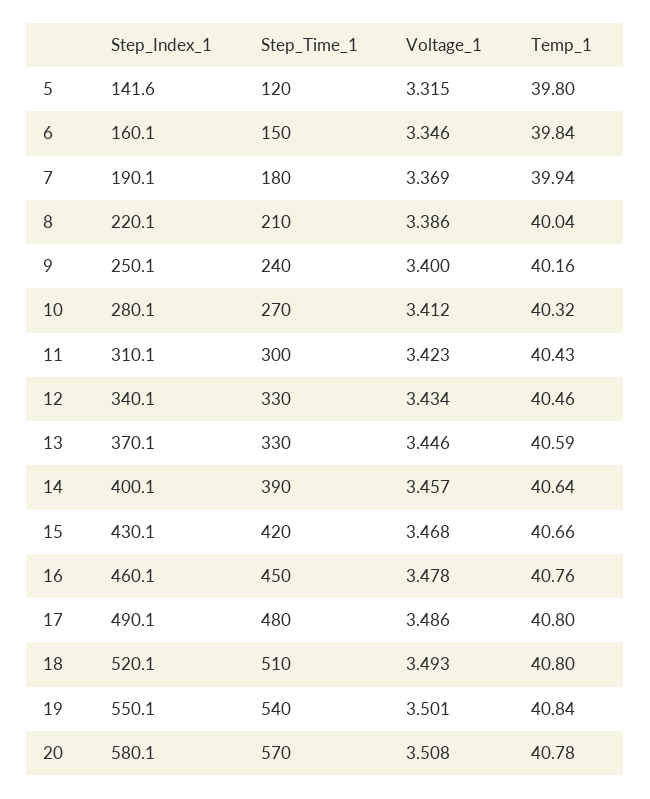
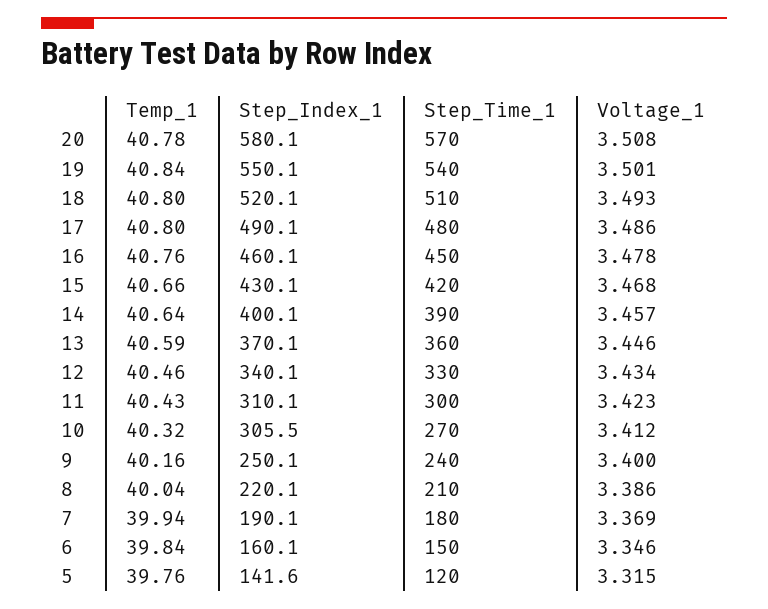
  {
    "Step_Index_1": {
      "5": 141.6,
      "6": 160.1,
      "7": 190.1,
      "8": 220.1,
      "9": 250.1,
-     "10": 280.1,
+     "10": 305.5,
      "11": 310.1,
      "12": 340.1,
      "13": 370.1,
      "14": 400.1,
      "15": 430.1,
      "16": 460.1,
      "17": 490.1,
      "18": 520.1,
      "19": 550.1,
      "20": 580.1
    },
    "Step_Time_1": {
      "5": 120,
      "6": 150,
      "7": 180,
      "8": 210,
      "9": 240,
      "10": 270,
      "11": 300,
      "12": 330,
-     "13": 330,
+     "13": 360,
      "14": 390,
      "15": 420,
      "16": 450,
      "17": 480,
      "18": 510,
      "19": 540,
      "20": 570
    },
    "Voltage_1": {
      "5": 3.315,
      "6": 3.346,
      "7": 3.369,
      "8": 3.386,
      "9": 3.4,
      "10": 3.412,
      "11": 3.423,
      "12": 3.434,
      "13": 3.446,
      "14": 3.457,
      "15": 3.468,
      "16": 3.478,
      "17": 3.486,
      "18": 3.493,
      "19": 3.501,
      "20": 3.508
    },
    "Temp_1": {
-     "5": 39.8,
+     "5": 39.76,
      "6": 39.84,
      "7": 39.94,
      "8": 40.04,
      "9": 40.16,
      "10": 40.32,
      "11": 40.43,
      "12": 40.46,
      "13": 40.59,
      "14": 40.64,
      "15": 40.66,
      "16": 40.76,
      "17": 40.8,
      "18": 40.8,
      "19": 40.84,
      "20": 40.78
    }
  }

